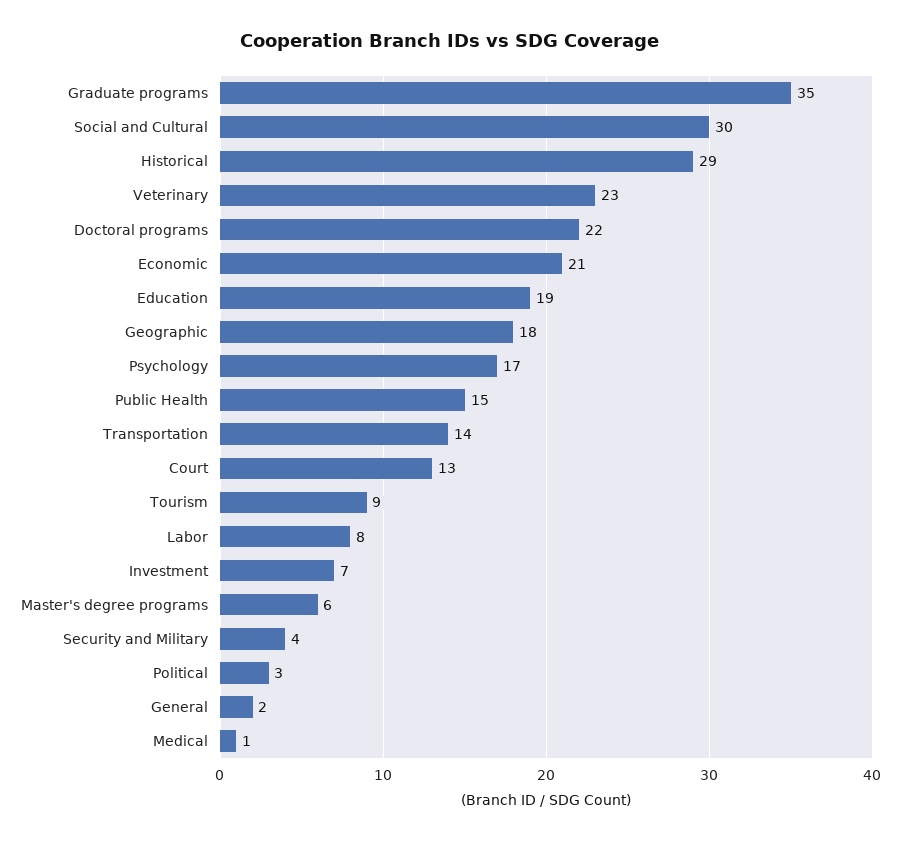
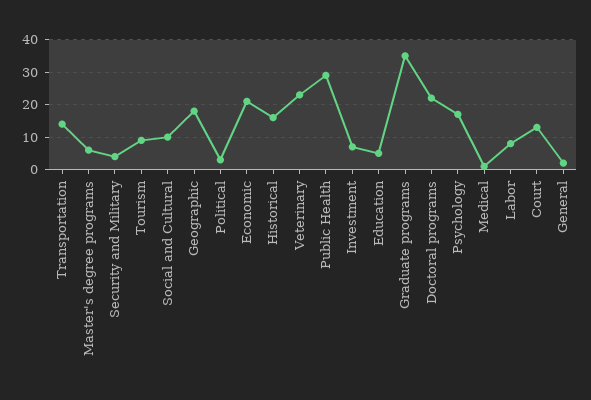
  {
    "Graduate programs": 35,
-   "Social and Cultural": 30,
+   "Social and Cultural": 10,
-   "Historical": 29,
+   "Historical": 15,
    "Veterinary": 23,
    "Doctoral programs": 22,
    "Economic": 21,
-   "Education": 19,
+   "Education": 5,
    "Geographic": 18,
    "Psychology": 17,
-   "Public Health": 15,
+   "Public Health": 30,
    "Transportation": 14,
    "Court": 13,
    "Tourism": 9,
    "Labor": 8,
    "Investment": 7,
    "Master's degree programs": 6,
    "Security and Military": 4,
    "Political": 3,
    "General": 2,
    "Medical": 1
  }

